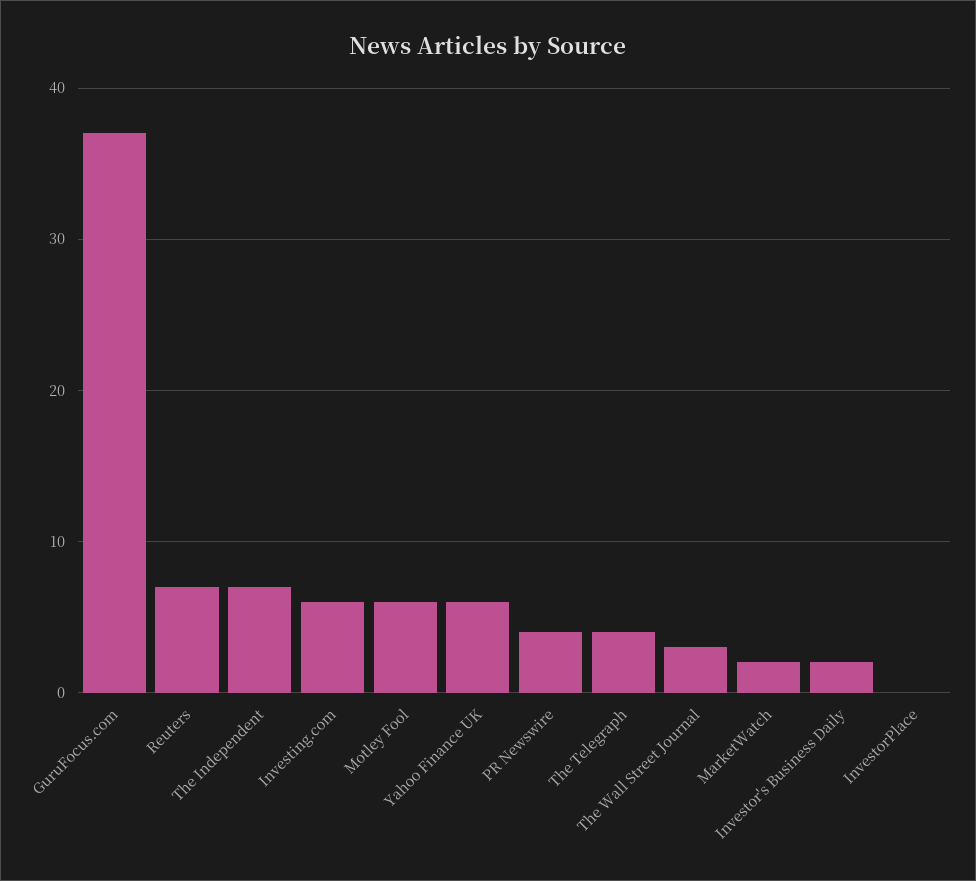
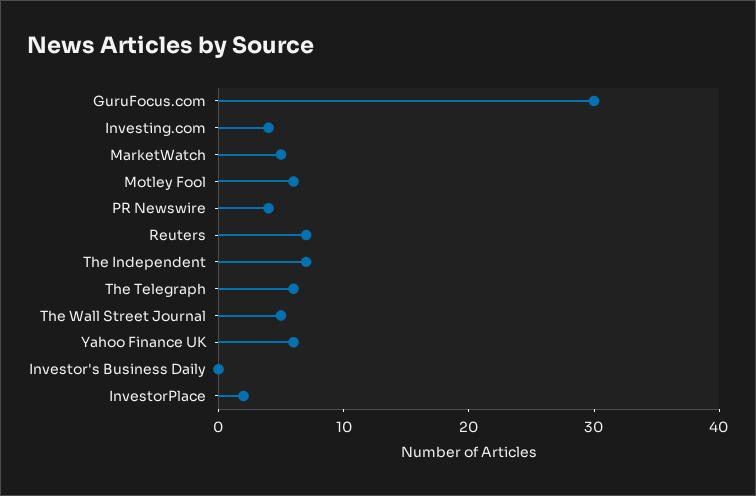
  {
-   "GuruFocus.com": 37,
+   "GuruFocus.com": 30,
    "Reuters": 7,
    "The Independent": 7,
-   "Investing.com": 6,
+   "Investing.com": 4,
    "Motley Fool": 6,
    "Yahoo Finance UK": 6,
    "PR Newswire": 4,
-   "The Telegraph": 4,
+   "The Telegraph": 6,
-   "The Wall Street Journal": 3,
+   "The Wall Street Journal": 5,
-   "MarketWatch": 2,
+   "MarketWatch": 5,
-   "Investor's Business Daily": 2,
+   "Investor's Business Daily": 0,
-   "InvestorPlace": 0
+   "InvestorPlace": 2
  }

